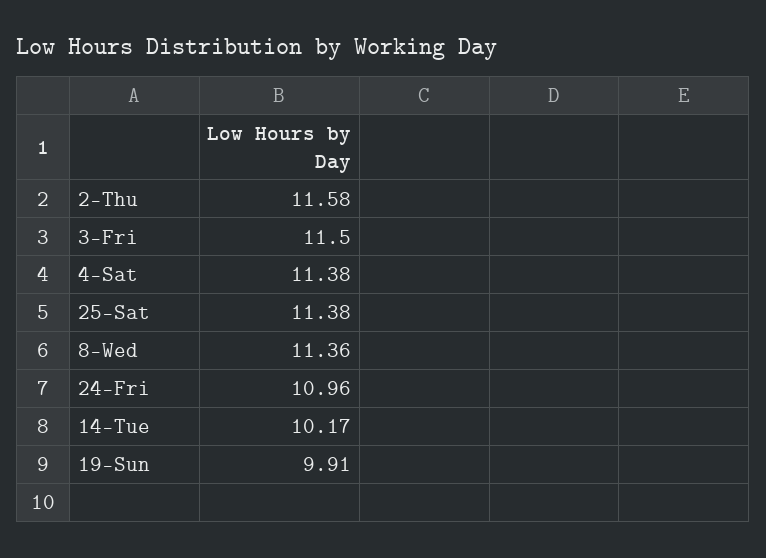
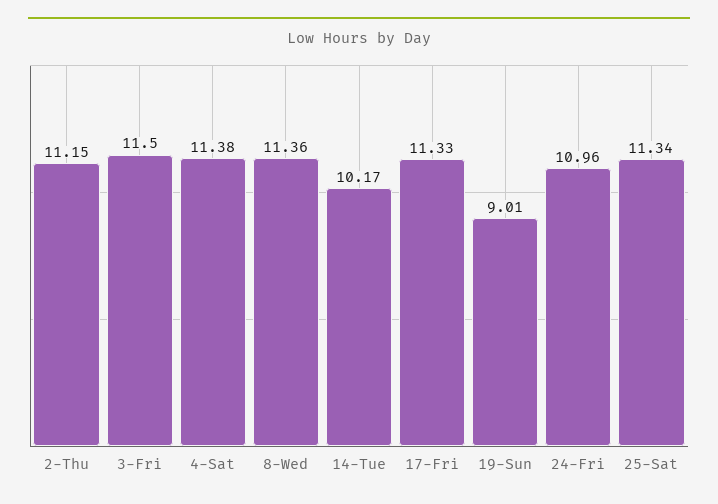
  {
-   "2-Thu": 11.58,
+   "2-Thu": 11.15,
    "3-Fri": 11.5,
    "4-Sat": 11.38,
-   "25-Sat": 11.38,
+   "25-Sat": 11.34,
    "8-Wed": 11.36,
    "24-Fri": 10.96,
    "14-Tue": 10.17,
-   "19-Sun": 9.91
+   "19-Sun": 9.01,
+   "17-Fri": 11.33
  }

